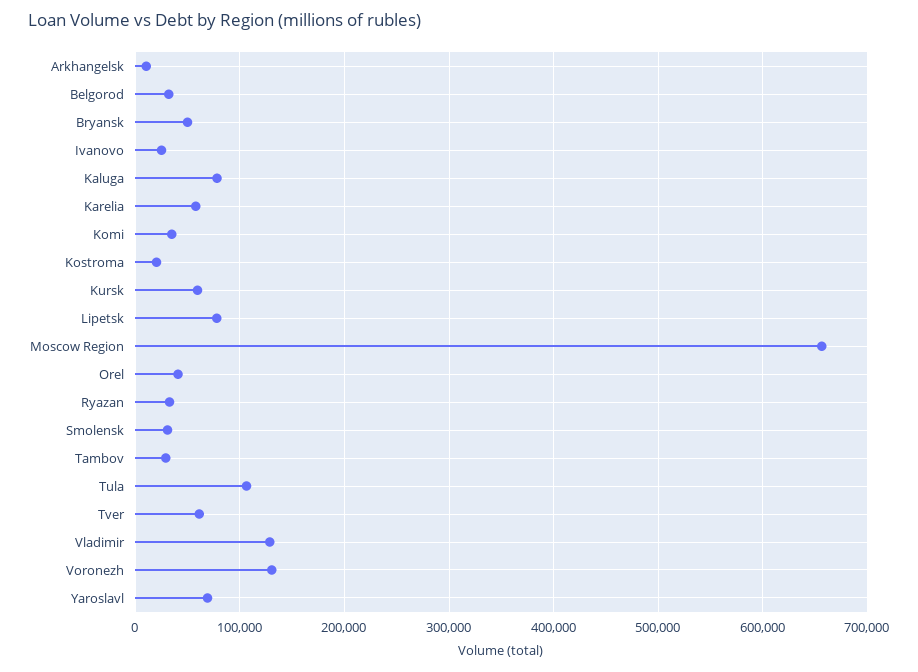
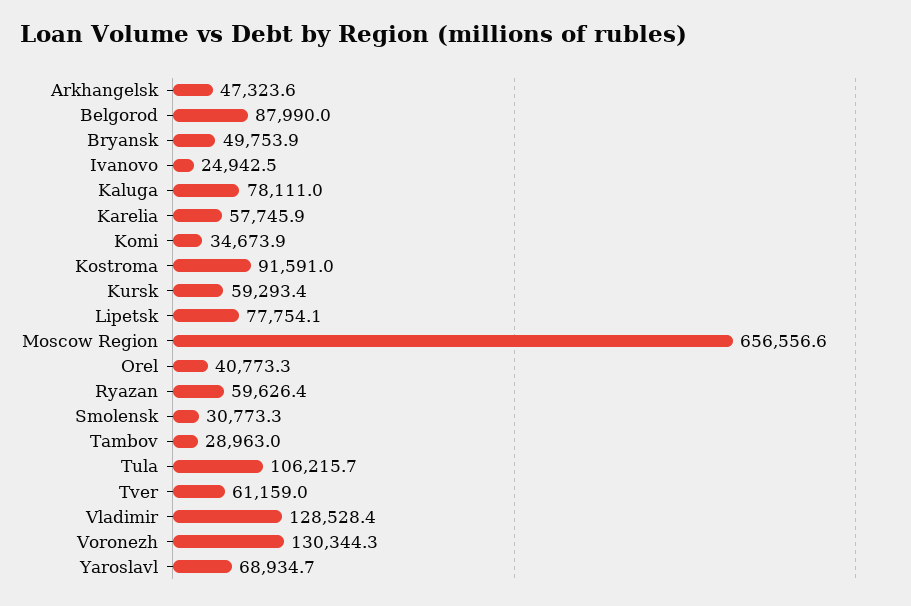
  {
-   "Arkhangelsk": 10000,
+   "Arkhangelsk": 47323.6,
-   "Belgorod": 30000,
+   "Belgorod": 87990,
    "Bryansk": 49753.9,
    "Ivanovo": 24942.5,
    "Kaluga": 78111,
    "Karelia": 57745.9,
    "Komi": 34673.9,
-   "Kostroma": 20000,
+   "Kostroma": 91591,
    "Kursk": 59293.4,
    "Lipetsk": 77754.1,
    "Moscow Region": 656556.6,
    "Orel": 40773.3,
-   "Ryazan": 30000,
+   "Ryazan": 59626.4,
    "Smolensk": 30773.3,
    "Tambov": 28963,
    "Tula": 106215.7,
    "Tver": 61159,
    "Vladimir": 128528.4,
    "Voronezh": 130344.3,
    "Yaroslavl": 68934.7
  }

